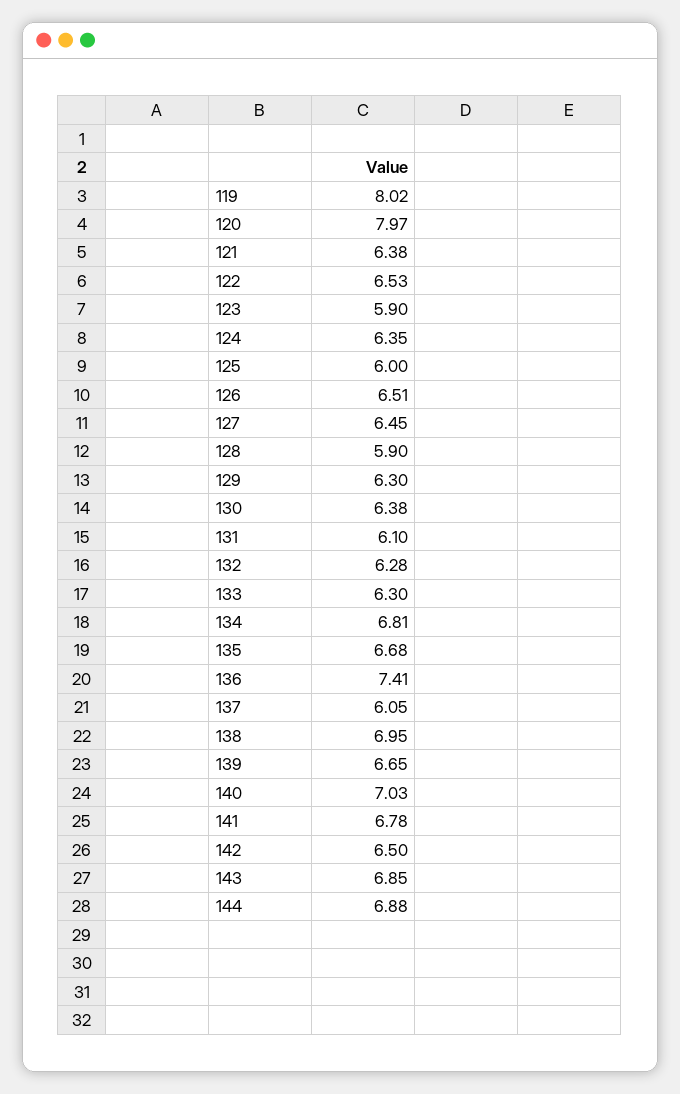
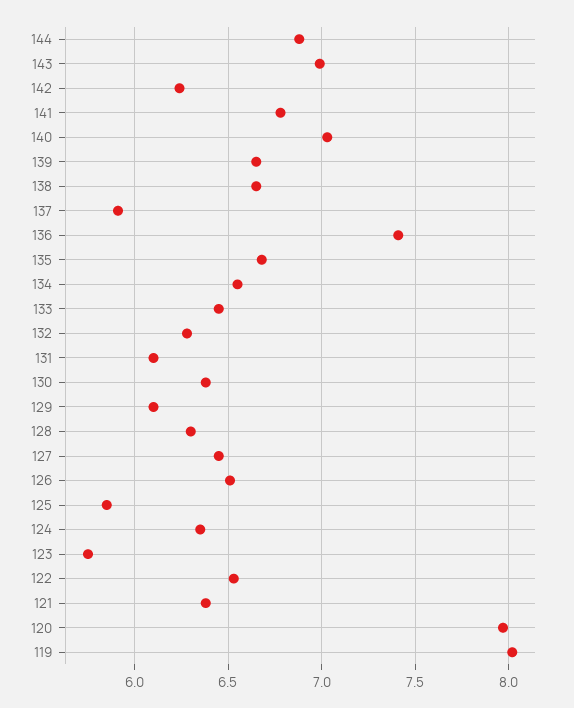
  {
    "119": 8.02,
    "120": 7.97,
    "121": 6.38,
    "122": 6.53,
-   "123": 5.9,
+   "123": 5.75,
    "124": 6.35,
-   "125": 6,
+   "125": 5.85,
    "126": 6.51,
    "127": 6.45,
-   "128": 5.9,
+   "128": 6.3,
-   "129": 6.3,
+   "129": 6.1,
    "130": 6.38,
    "131": 6.1,
    "132": 6.28,
-   "133": 6.3,
+   "133": 6.45,
-   "134": 6.81,
+   "134": 6.55,
    "135": 6.68,
    "136": 7.41,
-   "137": 6.05,
+   "137": 5.9,
-   "138": 6.95,
+   "138": 6.65,
    "139": 6.65,
    "140": 7.03,
    "141": 6.78,
-   "142": 6.5,
+   "142": 6.25,
-   "143": 6.85,
+   "143": 7,
    "144": 6.88
  }

